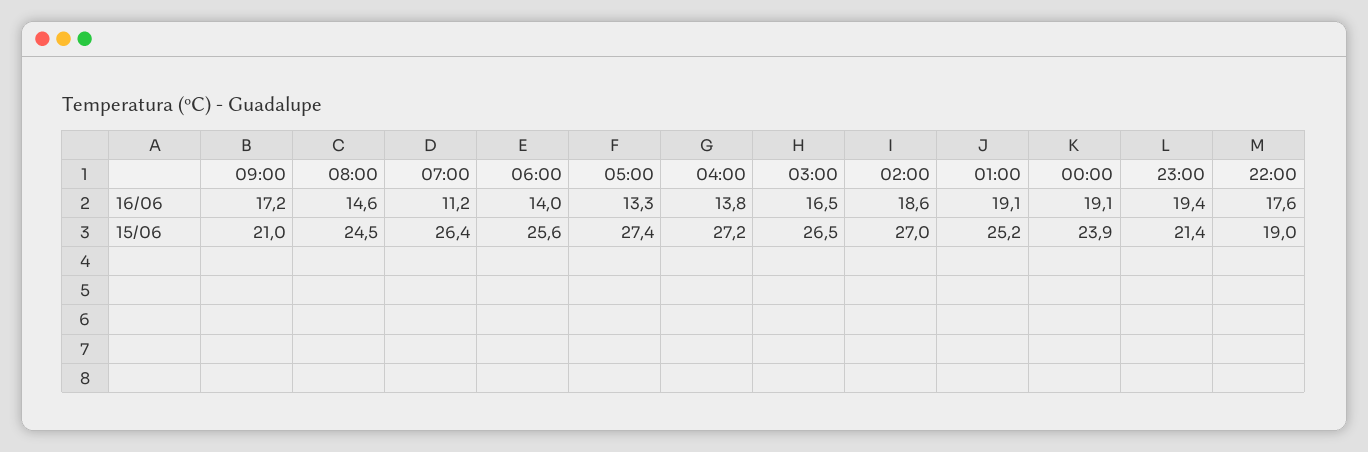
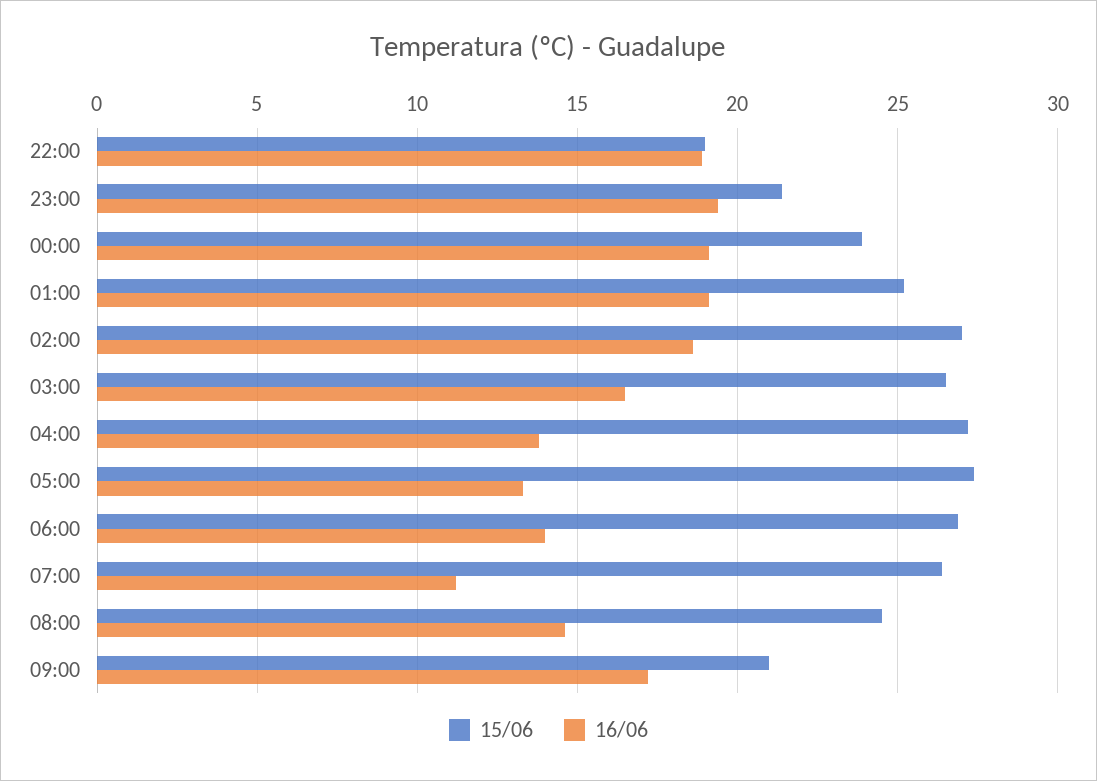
  {
    "16/06": {
      "09:00": 17.2,
      "08:00": 14.6,
      "07:00": 11.2,
      "06:00": 14,
      "05:00": 13.3,
      "04:00": 13.8,
      "03:00": 16.5,
      "02:00": 18.6,
      "01:00": 19.1,
      "00:00": 19.1,
      "23:00": 19.4,
-     "22:00": 17.6
+     "22:00": 19
    },
    "15/06": {
      "09:00": 21,
      "08:00": 24.5,
      "07:00": 26.4,
-     "06:00": 25.6,
+     "06:00": 27,
      "05:00": 27.4,
      "04:00": 27.2,
      "03:00": 26.5,
      "02:00": 27,
      "01:00": 25.2,
      "00:00": 23.9,
      "23:00": 21.4,
      "22:00": 19
    }
  }

